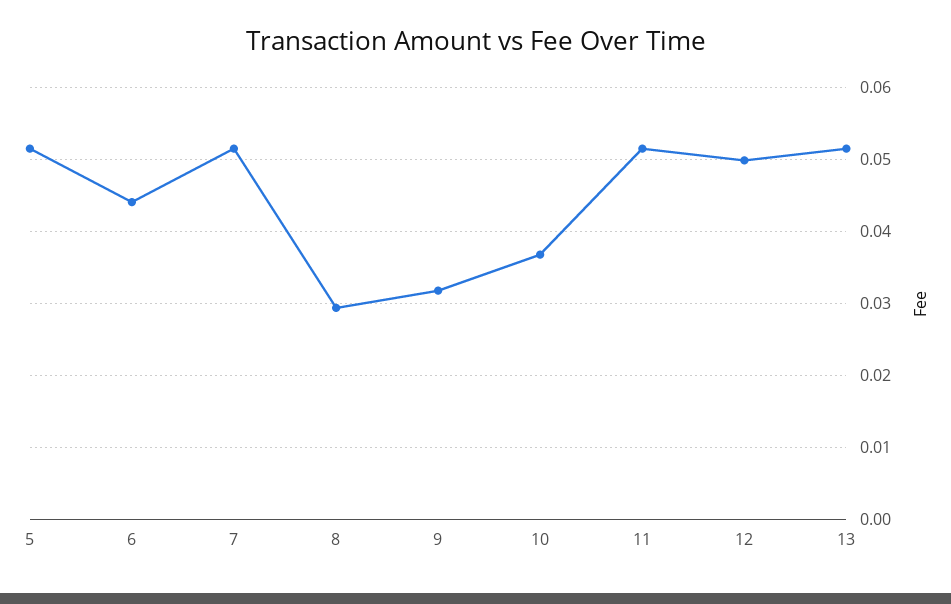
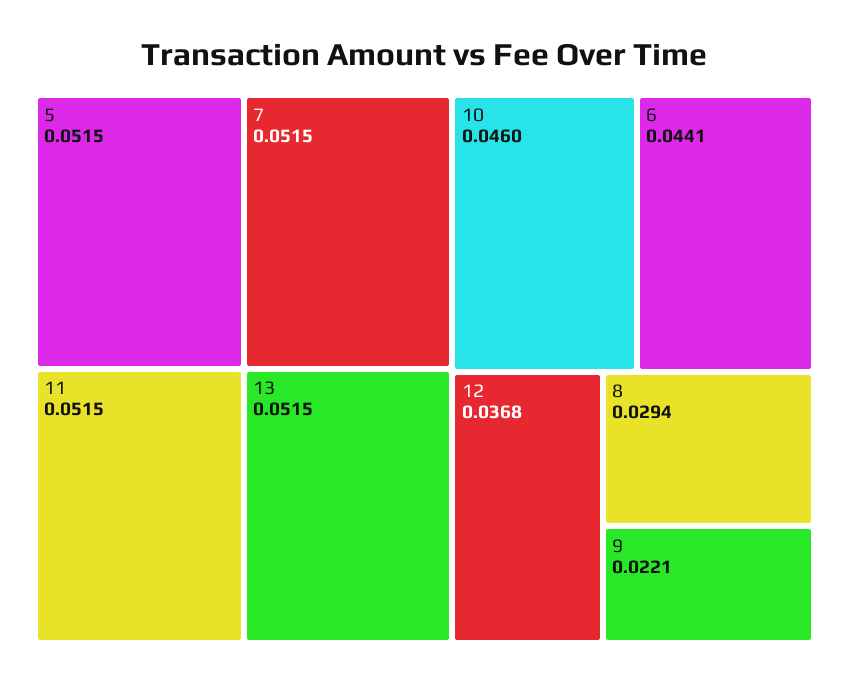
  {
    "5": 0.0515,
    "6": 0.0441,
    "7": 0.0515,
    "8": 0.0294,
-   "9": 0.032,
+   "9": 0.0221,
-   "10": 0.037,
+   "10": 0.046,
    "11": 0.0515,
-   "12": 0.05,
+   "12": 0.0368,
    "13": 0.0515
  }

